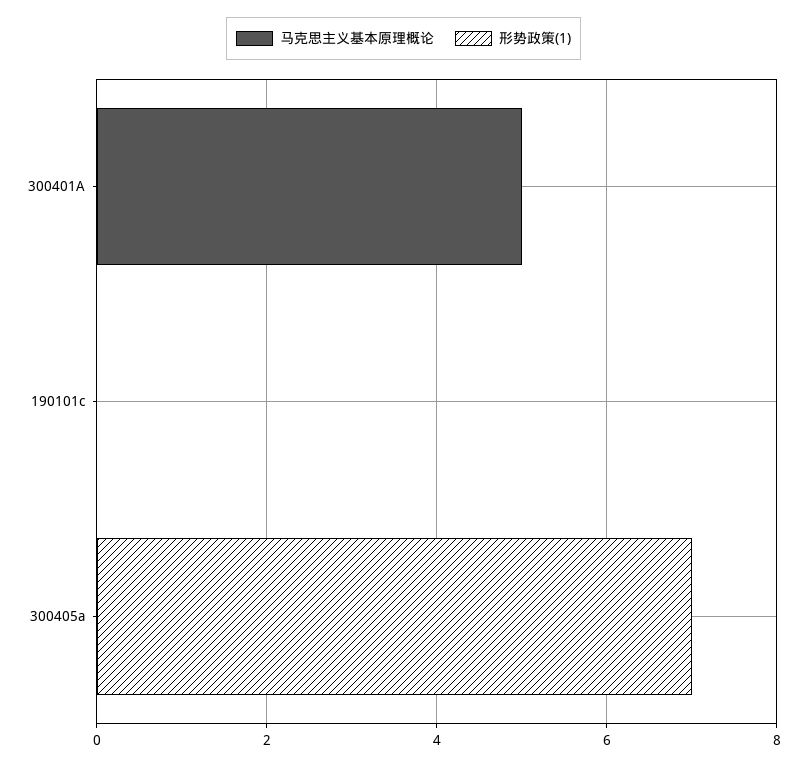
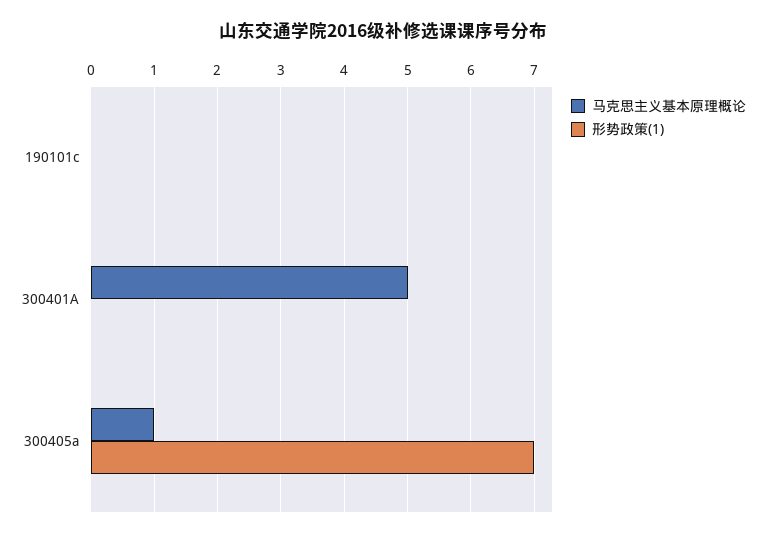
  {
    "马克思主义基本原理概论": {
      "300401A": 5,
      "190101c": 0,
-     "300405a": 0
+     "300405a": 1
    },
    "形势政策(1)": {
      "300401A": 0,
      "190101c": 0,
      "300405a": 7
    }
  }

